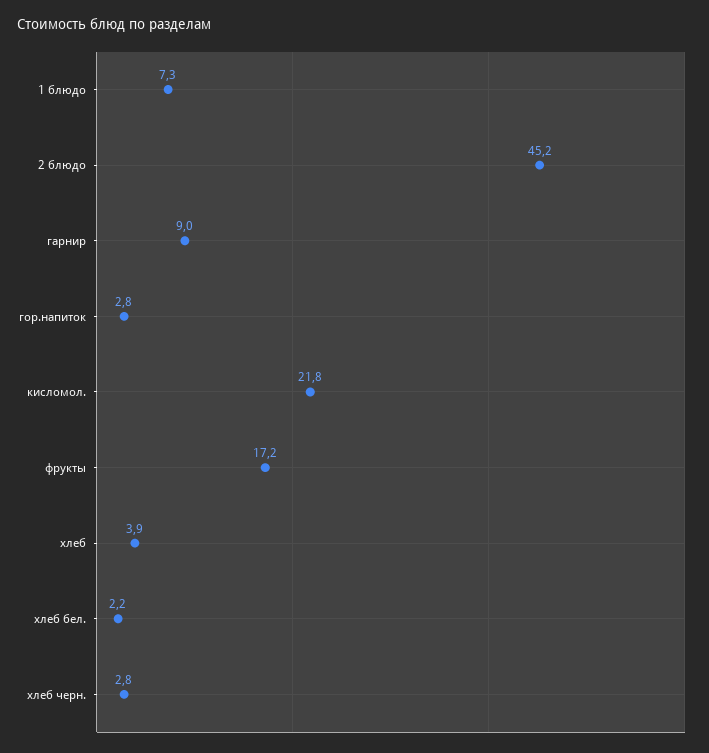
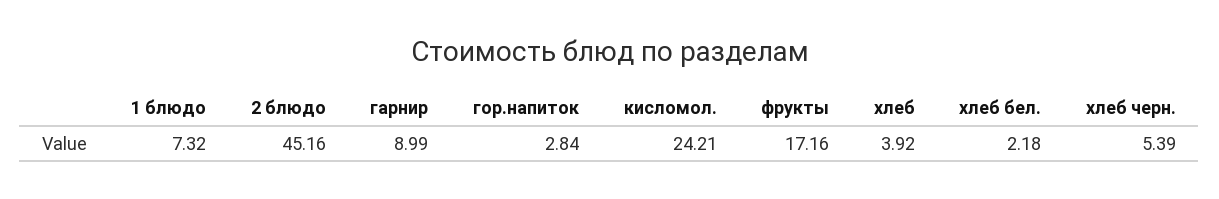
  {
    "1 блюдо": 7.32,
    "2 блюдо": 45.16,
    "гарнир": 8.99,
    "гор.напиток": 2.84,
-   "кисломол.": 21.8,
+   "кисломол.": 24.21,
    "фрукты": 17.16,
    "хлеб": 3.92,
    "хлеб бел.": 2.18,
-   "хлеб черн.": 2.8
+   "хлеб черн.": 5.39
  }

